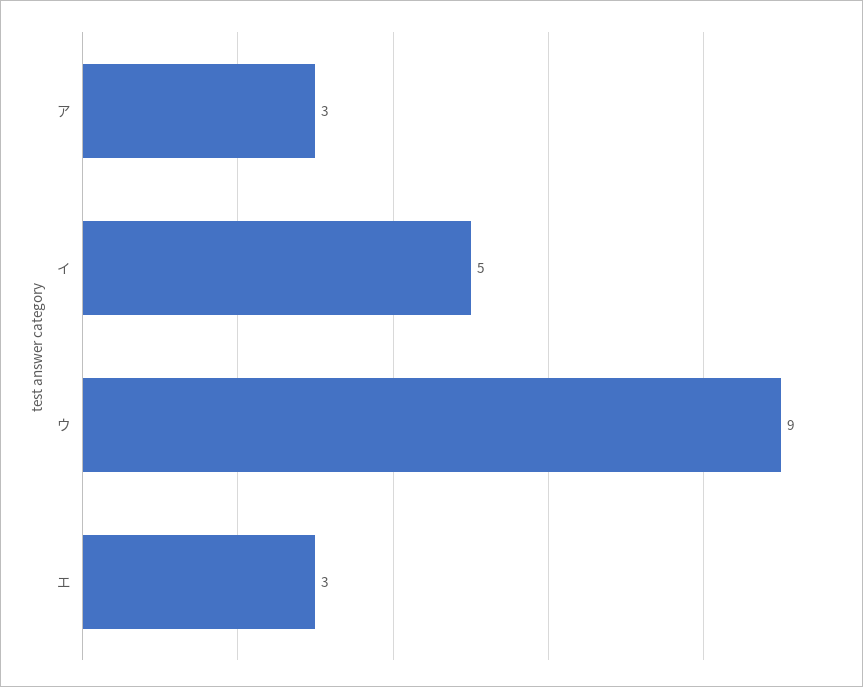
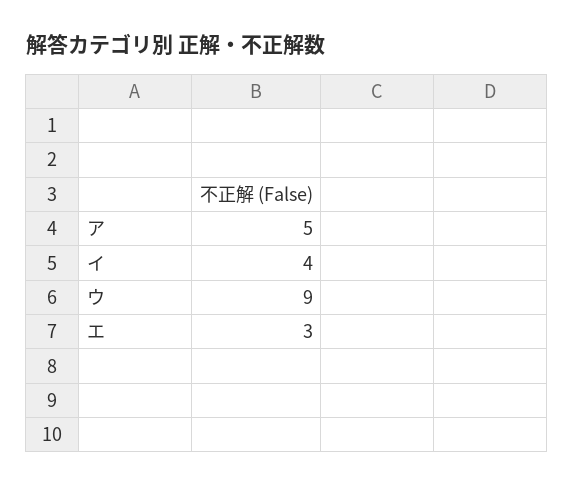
  {
-   "ア": 3,
+   "ア": 5,
-   "イ": 5,
+   "イ": 4,
    "ウ": 9,
    "エ": 3
  }

